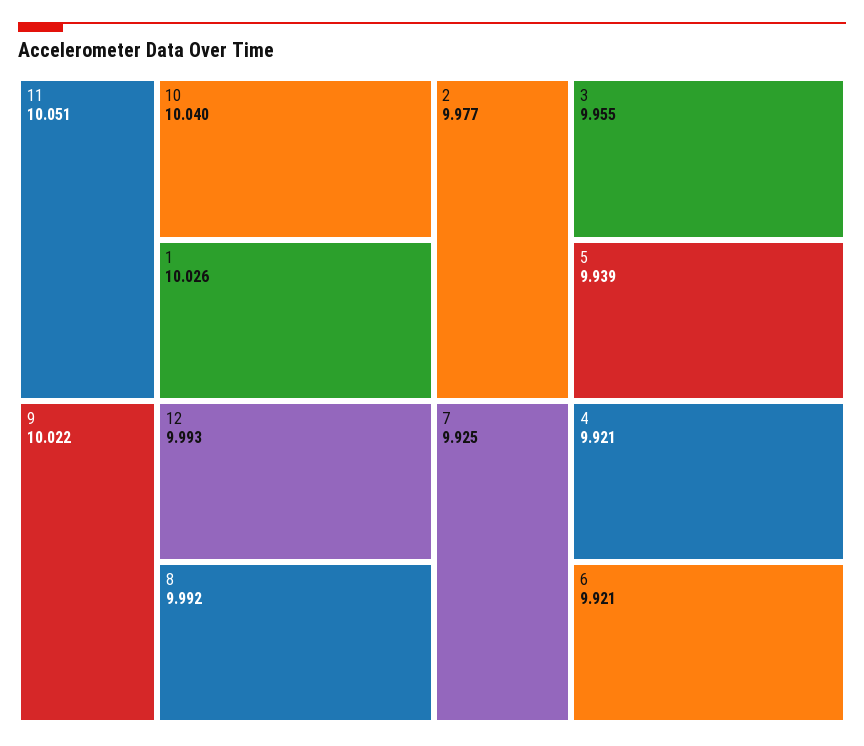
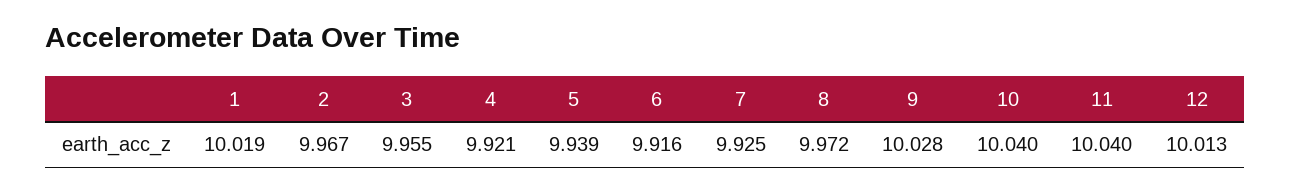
  {
-   "11": 10.051,
+   "11": 10.04,
    "10": 10.04,
-   "1": 10.026,
+   "1": 10.019,
-   "9": 10.022,
+   "9": 10.028,
-   "12": 9.993,
+   "12": 10.013,
-   "8": 9.992,
+   "8": 9.972,
-   "2": 9.977,
+   "2": 9.967,
    "3": 9.955,
    "5": 9.939,
    "7": 9.925,
    "4": 9.921,
-   "6": 9.921
+   "6": 9.916
  }

